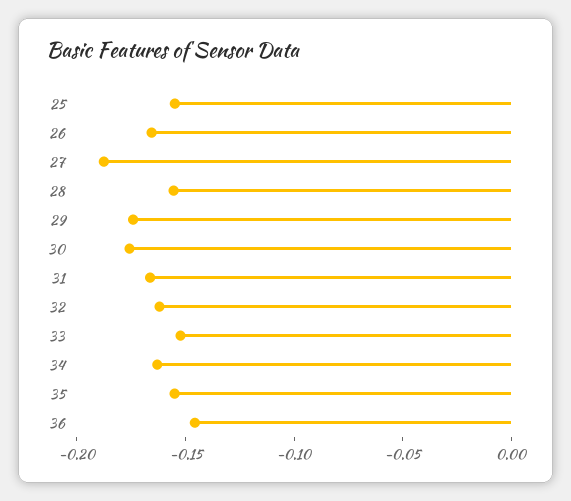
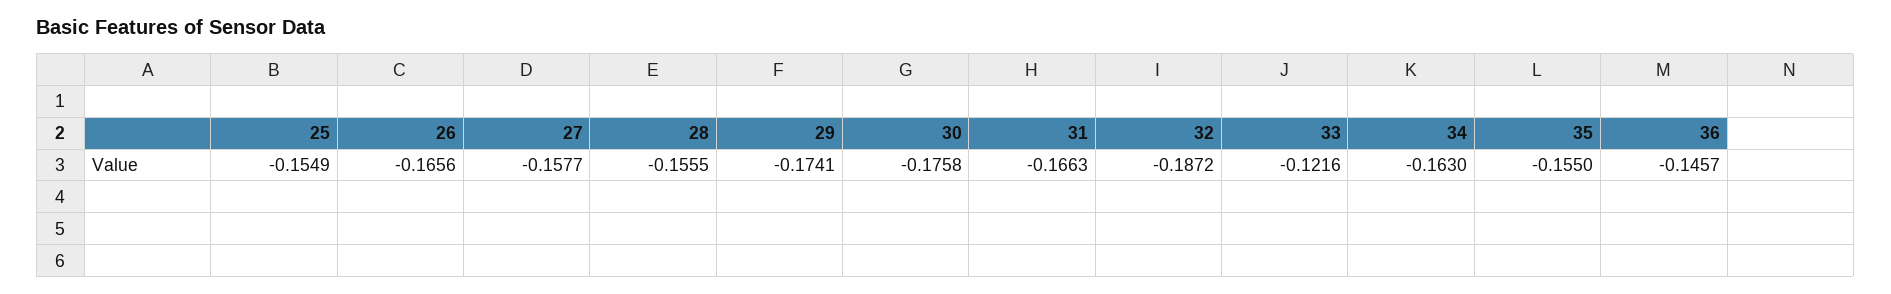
  {
    "25": -0.1549,
    "26": -0.1656,
-   "27": -0.19,
+   "27": -0.1577,
    "28": -0.1555,
    "29": -0.1741,
    "30": -0.1758,
    "31": -0.1663,
-   "32": -0.16,
+   "32": -0.1872,
-   "33": -0.15,
+   "33": -0.1216,
    "34": -0.163,
    "35": -0.155,
    "36": -0.1457
  }

